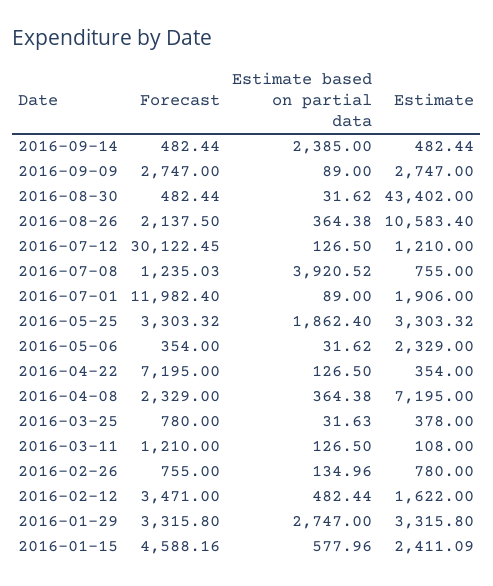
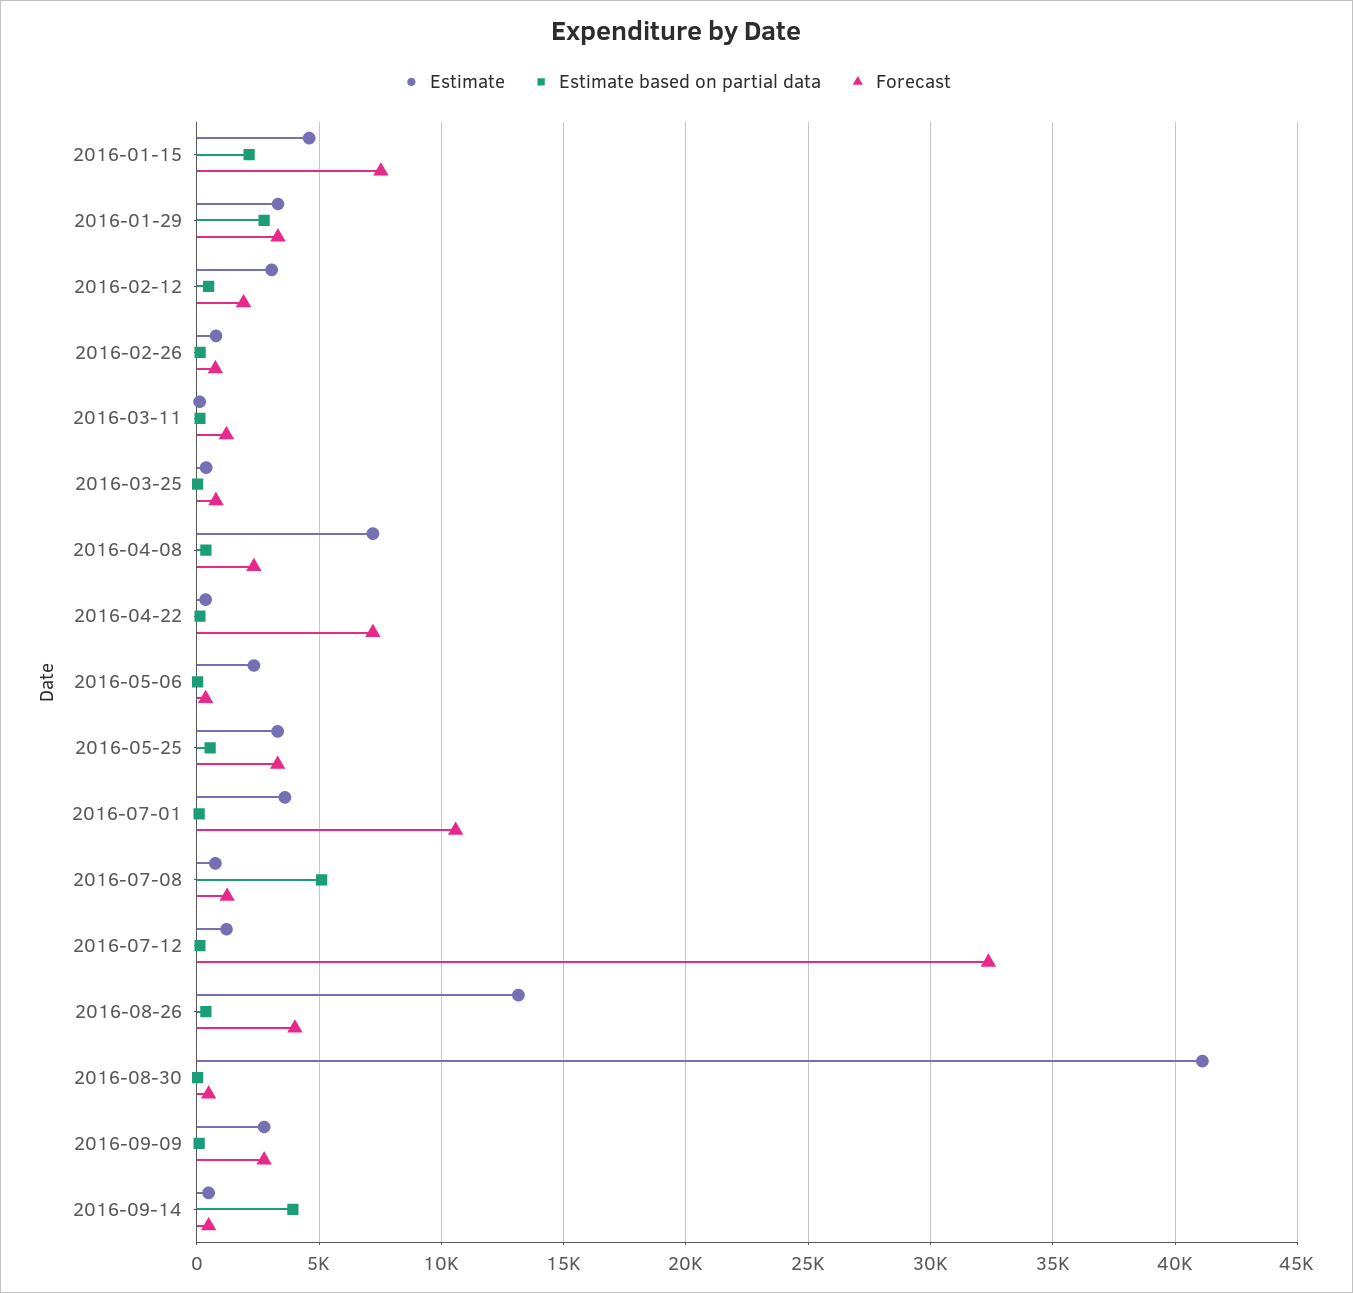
  {
    "Forecast": {
      "2016-09-14": 482.44,
      "2016-09-09": 2747,
      "2016-08-30": 482.44,
-     "2016-08-26": 2137.5,
+     "2016-08-26": 4000,
-     "2016-07-12": 30122.45,
+     "2016-07-12": 32500,
      "2016-07-08": 1235.03,
-     "2016-07-01": 11982.4,
+     "2016-07-01": 10500,
      "2016-05-25": 3303.32,
      "2016-05-06": 354,
      "2016-04-22": 7195,
      "2016-04-08": 2329,
      "2016-03-25": 780,
      "2016-03-11": 1210,
      "2016-02-26": 755,
-     "2016-02-12": 3471,
+     "2016-02-12": 2000,
      "2016-01-29": 3315.8,
-     "2016-01-15": 4588.16
+     "2016-01-15": 7500
    },
    "Estimate based on partial data": {
-     "2016-09-14": 2385,
+     "2016-09-14": 4000,
      "2016-09-09": 89,
      "2016-08-30": 31.62,
      "2016-08-26": 364.38,
      "2016-07-12": 126.5,
-     "2016-07-08": 3920.52,
+     "2016-07-08": 5000,
      "2016-07-01": 89,
-     "2016-05-25": 1862.4,
+     "2016-05-25": 500,
      "2016-05-06": 31.62,
      "2016-04-22": 126.5,
      "2016-04-08": 364.38,
      "2016-03-25": 31.63,
      "2016-03-11": 126.5,
      "2016-02-26": 134.96,
      "2016-02-12": 482.44,
      "2016-01-29": 2747,
-     "2016-01-15": 577.96
+     "2016-01-15": 2000
    },
    "Estimate": {
      "2016-09-14": 482.44,
      "2016-09-09": 2747,
-     "2016-08-30": 43402,
+     "2016-08-30": 41000,
-     "2016-08-26": 10583.4,
+     "2016-08-26": 13000,
      "2016-07-12": 1210,
      "2016-07-08": 755,
-     "2016-07-01": 1906,
+     "2016-07-01": 3500,
      "2016-05-25": 3303.32,
      "2016-05-06": 2329,
      "2016-04-22": 354,
      "2016-04-08": 7195,
      "2016-03-25": 378,
      "2016-03-11": 108,
      "2016-02-26": 780,
-     "2016-02-12": 1622,
+     "2016-02-12": 3000,
      "2016-01-29": 3315.8,
-     "2016-01-15": 2411.09
+     "2016-01-15": 4500
    }
  }

